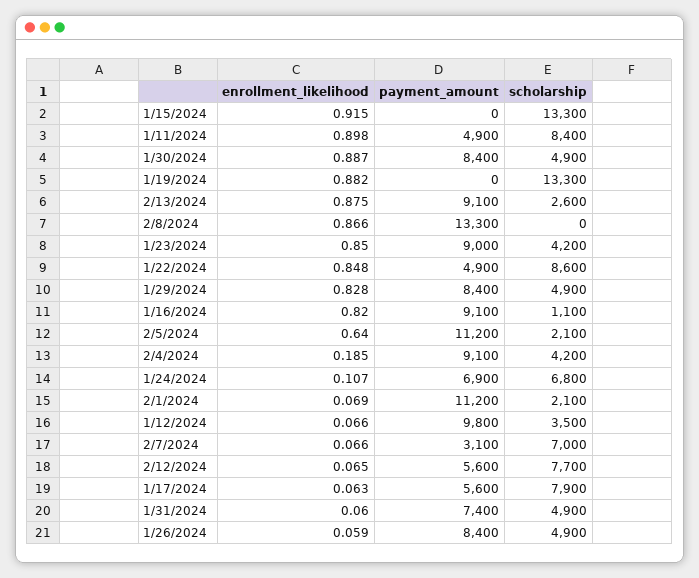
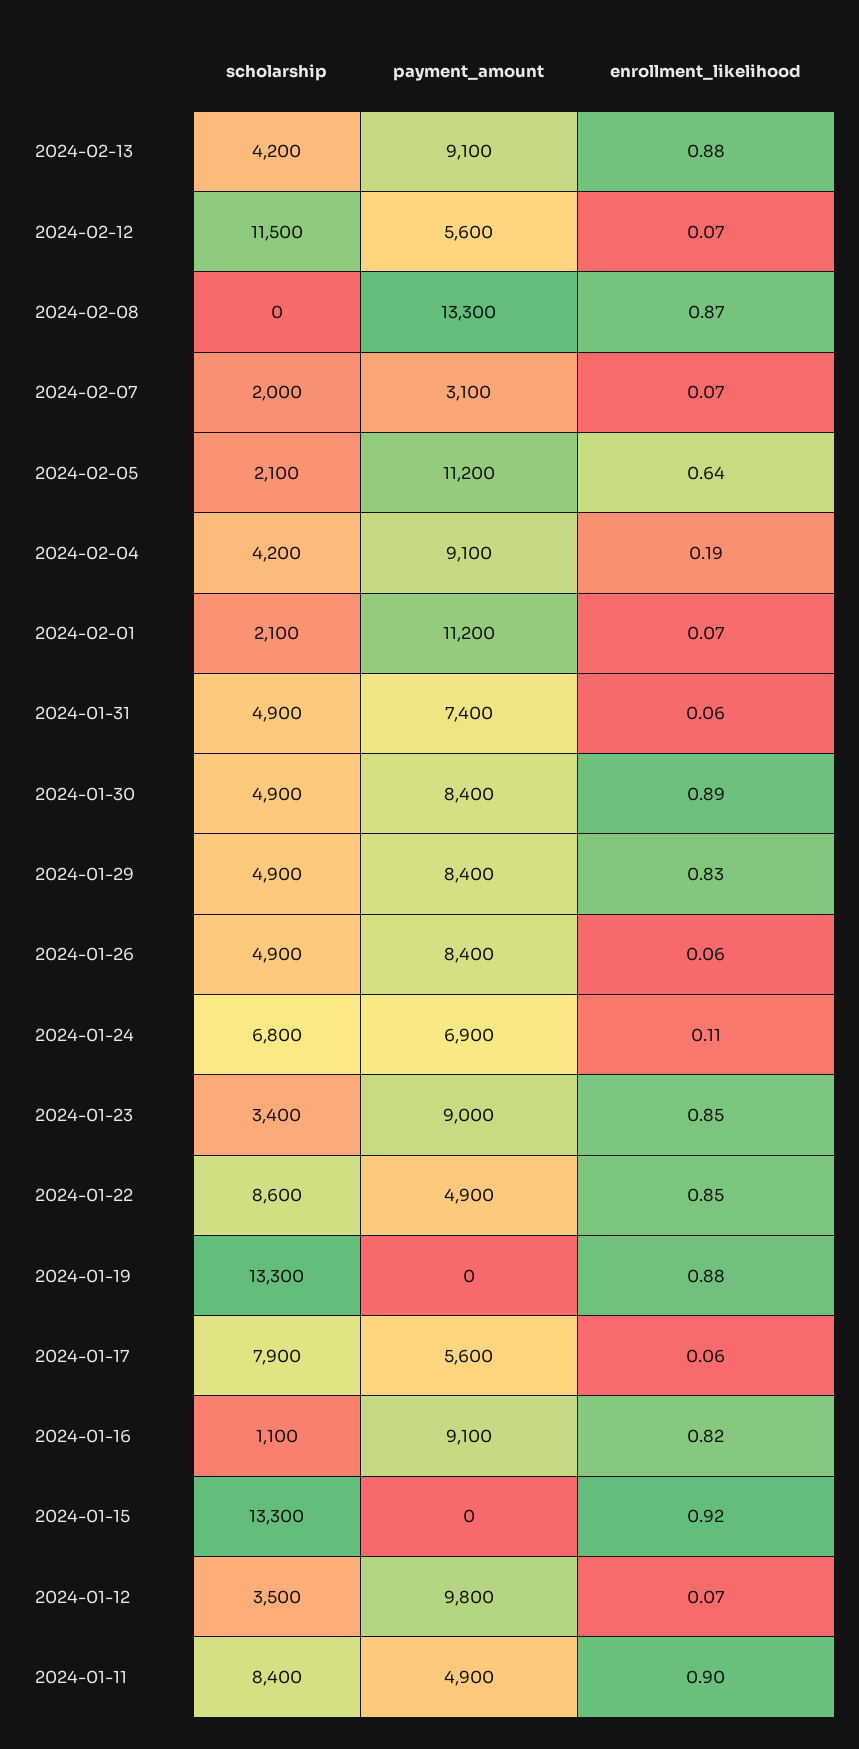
  {
    "enrollment_likelihood": {
      "1/15/2024": 0.915,
      "1/11/2024": 0.898,
      "1/30/2024": 0.887,
      "1/19/2024": 0.882,
      "2/13/2024": 0.875,
      "2/8/2024": 0.866,
      "1/23/2024": 0.85,
      "1/22/2024": 0.848,
      "1/29/2024": 0.828,
      "1/16/2024": 0.82,
      "2/5/2024": 0.64,
      "2/4/2024": 0.185,
      "1/24/2024": 0.107,
      "2/1/2024": 0.069,
      "1/12/2024": 0.066,
      "2/7/2024": 0.066,
      "2/12/2024": 0.065,
      "1/17/2024": 0.063,
      "1/31/2024": 0.06,
      "1/26/2024": 0.059
    },
    "payment_amount": {
      "1/15/2024": 0,
      "1/11/2024": 4900,
      "1/30/2024": 8400,
      "1/19/2024": 0,
      "2/13/2024": 9100,
      "2/8/2024": 13300,
      "1/23/2024": 9000,
      "1/22/2024": 4900,
      "1/29/2024": 8400,
      "1/16/2024": 9100,
      "2/5/2024": 11200,
      "2/4/2024": 9100,
      "1/24/2024": 6900,
      "2/1/2024": 11200,
      "1/12/2024": 9800,
      "2/7/2024": 3100,
      "2/12/2024": 5600,
      "1/17/2024": 5600,
      "1/31/2024": 7400,
      "1/26/2024": 8400
    },
    "scholarship": {
      "1/15/2024": 13300,
      "1/11/2024": 8400,
      "1/30/2024": 4900,
      "1/19/2024": 13300,
-     "2/13/2024": 2600,
+     "2/13/2024": 4200,
      "2/8/2024": 0,
-     "1/23/2024": 4200,
+     "1/23/2024": 3400,
      "1/22/2024": 8600,
      "1/29/2024": 4900,
      "1/16/2024": 1100,
      "2/5/2024": 2100,
      "2/4/2024": 4200,
      "1/24/2024": 6800,
      "2/1/2024": 2100,
      "1/12/2024": 3500,
-     "2/7/2024": 7000,
+     "2/7/2024": 2000,
-     "2/12/2024": 7700,
+     "2/12/2024": 11500,
      "1/17/2024": 7900,
      "1/31/2024": 4900,
      "1/26/2024": 4900
    }
  }

